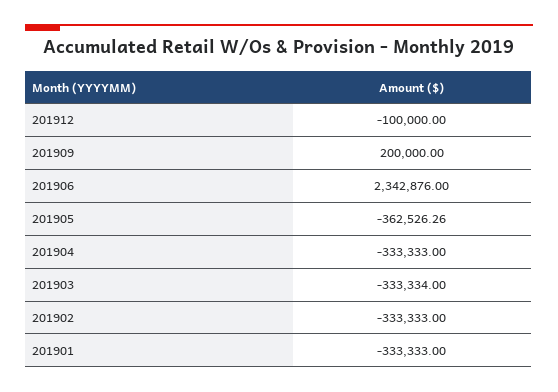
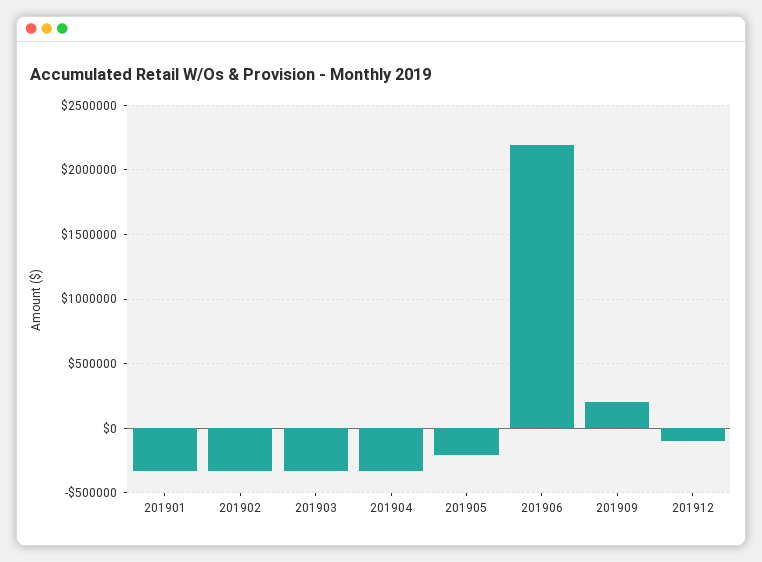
  {
    "201912": -100000,
    "201909": 200000,
-   "201906": 2342876,
+   "201906": 2200000,
-   "201905": -362526.26,
+   "201905": -200000,
    "201904": -333333,
    "201903": -333334,
    "201902": -333333,
    "201901": -333333
  }

